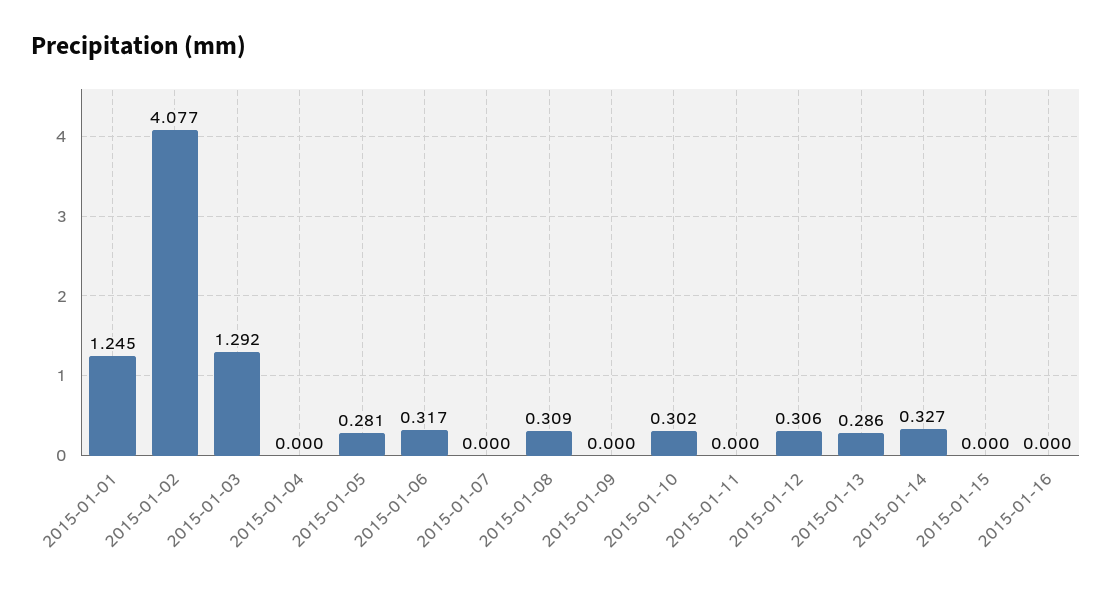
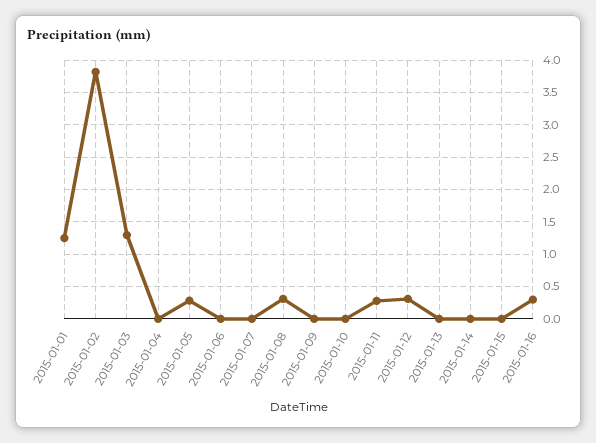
  {
    "2015-01-01": 1.245,
-   "2015-01-02": 4.077,
+   "2015-01-02": 3.8,
    "2015-01-03": 1.292,
    "2015-01-04": 0,
    "2015-01-05": 0.281,
-   "2015-01-06": 0.317,
+   "2015-01-06": 0,
    "2015-01-07": 0,
    "2015-01-08": 0.309,
    "2015-01-09": 0,
-   "2015-01-10": 0.302,
+   "2015-01-10": 0,
-   "2015-01-11": 0,
+   "2015-01-11": 0.3,
    "2015-01-12": 0.306,
-   "2015-01-13": 0.286,
+   "2015-01-13": 0,
-   "2015-01-14": 0.327,
+   "2015-01-14": 0,
    "2015-01-15": 0,
-   "2015-01-16": 0
+   "2015-01-16": 0.3
  }

